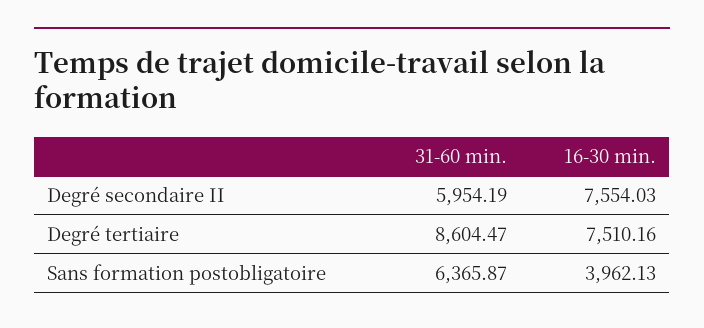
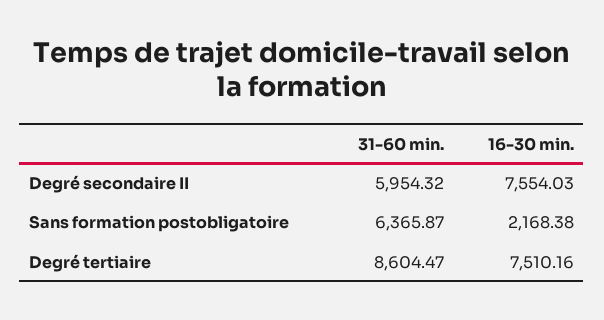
  {
    "31-60 min.": {
-     "Degré secondaire II": 5954.19,
+     "Degré secondaire II": 5954.32,
      "Degré tertiaire": 8604.47,
      "Sans formation postobligatoire": 6365.87
    },
    "16-30 min.": {
      "Degré secondaire II": 7554.03,
      "Degré tertiaire": 7510.16,
-     "Sans formation postobligatoire": 3962.13
+     "Sans formation postobligatoire": 2168.38
    }
  }

